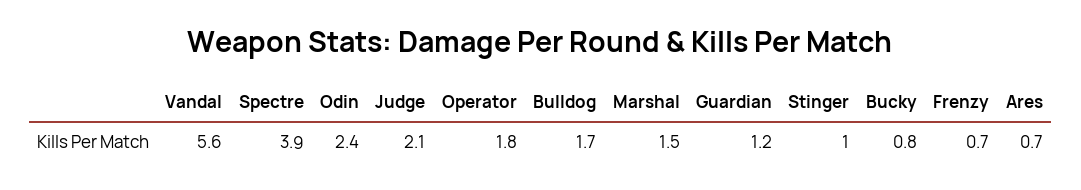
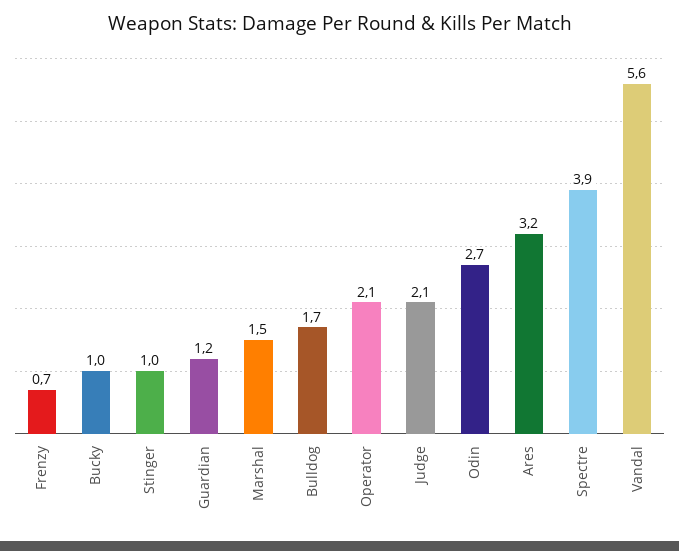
  {
    "Vandal": 5.6,
    "Spectre": 3.9,
-   "Odin": 2.4,
+   "Odin": 2.7,
    "Judge": 2.1,
-   "Operator": 1.8,
+   "Operator": 2.1,
    "Bulldog": 1.7,
    "Marshal": 1.5,
    "Guardian": 1.2,
    "Stinger": 1,
-   "Bucky": 0.8,
+   "Bucky": 1,
    "Frenzy": 0.7,
-   "Ares": 0.7
+   "Ares": 3.2
  }

